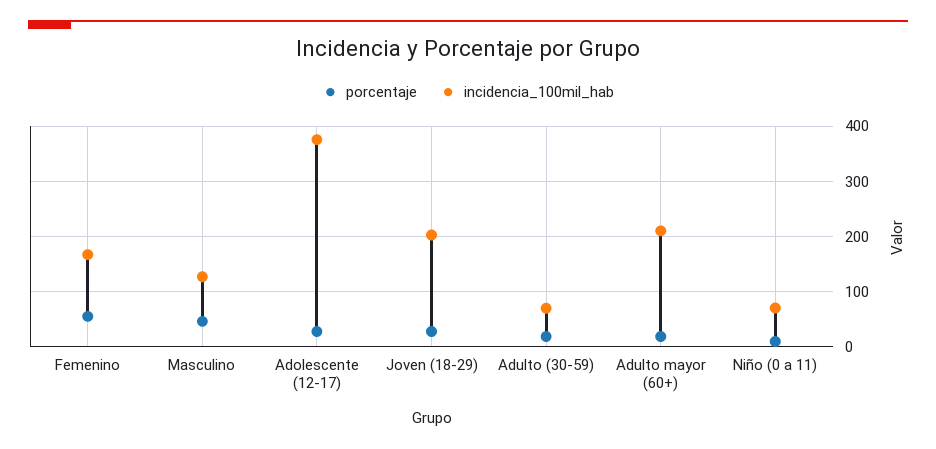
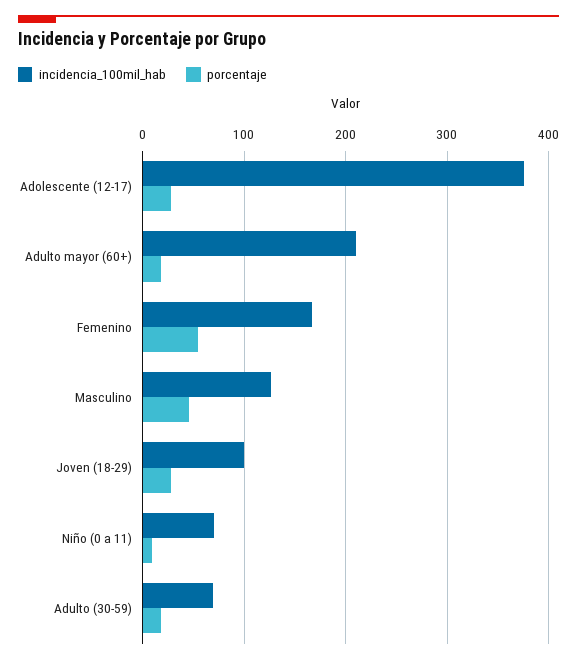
  {
    "porcentaje": {
      "Femenino": 50,
      "Masculino": 50,
      "Adolescente (12-17)": 30,
      "Joven (18-29)": 30,
      "Adulto (30-59)": 20,
      "Adulto mayor (60+)": 20,
      "Niño (0 a 11)": 10
    },
    "incidencia_100mil_hab": {
      "Femenino": 170,
      "Masculino": 130,
      "Adolescente (12-17)": 380,
-     "Joven (18-29)": 200,
+     "Joven (18-29)": 100,
      "Adulto (30-59)": 70,
      "Adulto mayor (60+)": 210,
      "Niño (0 a 11)": 70
    }
  }

